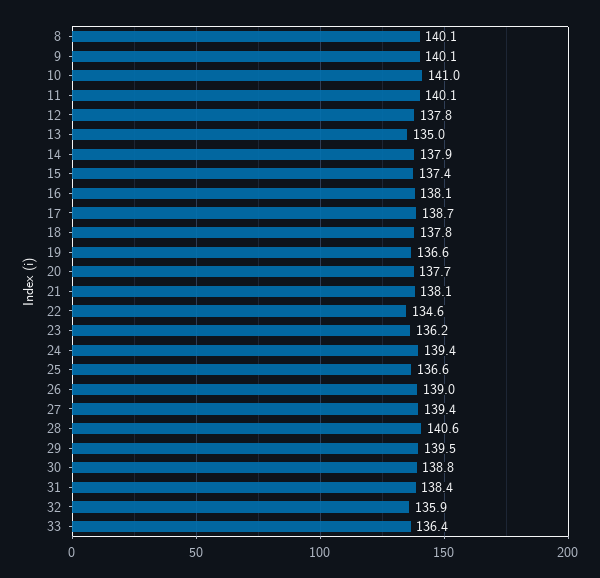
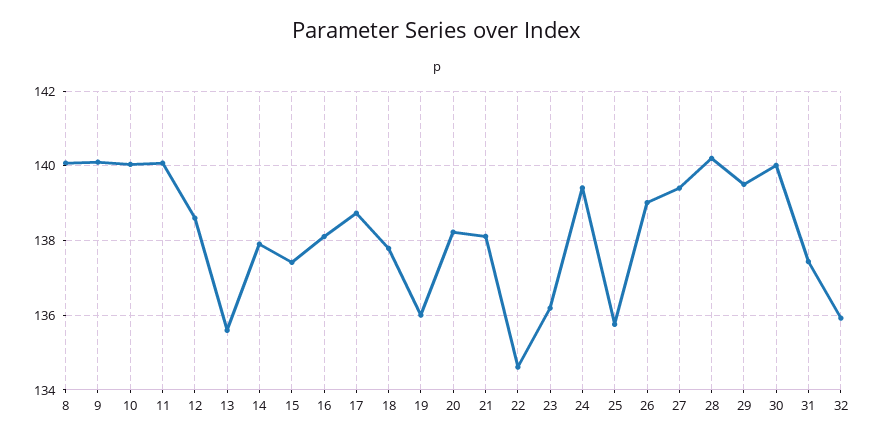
  {
    "8": 140.1,
    "9": 140.1,
-   "10": 141,
+   "10": 140,
    "11": 140.1,
-   "12": 137.8,
+   "12": 138.6,
-   "13": 135,
+   "13": 135.6,
    "14": 137.9,
    "15": 137.4,
    "16": 138.1,
    "17": 138.7,
    "18": 137.8,
-   "19": 136.6,
+   "19": 136,
-   "20": 137.7,
+   "20": 138.2,
    "21": 138.1,
    "22": 134.6,
    "23": 136.2,
    "24": 139.4,
-   "25": 136.6,
+   "25": 135.8,
    "26": 139,
    "27": 139.4,
-   "28": 140.6,
+   "28": 140.2,
    "29": 139.5,
-   "30": 138.8,
+   "30": 140,
-   "31": 138.4,
+   "31": 137.4,
-   "32": 135.9,
+   "32": 135.9
-   "33": 136.4
  }

